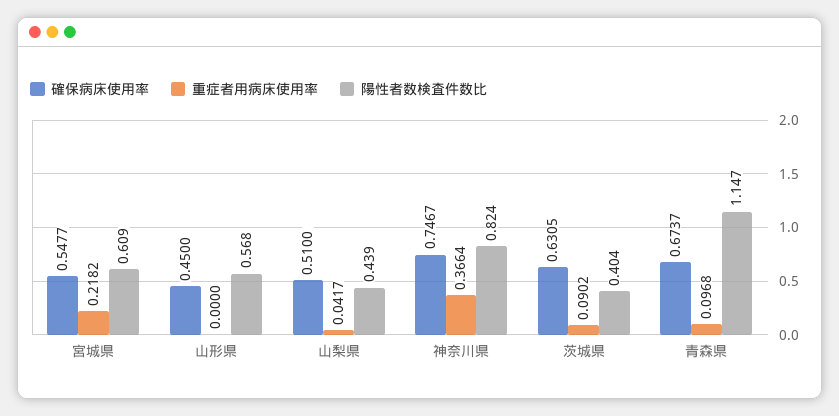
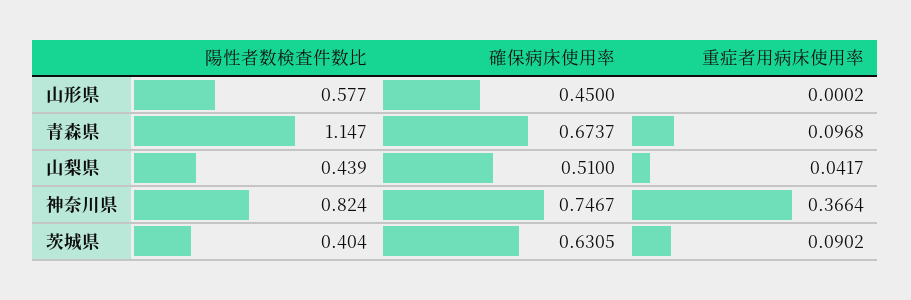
  {
    "確保病床使用率": {
-     "宮城県": 0.5477,
      "山形県": 0.45,
      "山梨県": 0.51,
      "神奈川県": 0.7467,
      "茨城県": 0.6305,
      "青森県": 0.6737
    },
    "重症者用病床使用率": {
-     "宮城県": 0.2182,
-     "山形県": 0,
+     "山形県": 0.0002,
      "山梨県": 0.0417,
      "神奈川県": 0.3664,
      "茨城県": 0.0902,
      "青森県": 0.0968
    },
    "陽性者数検査件数比": {
-     "宮城県": 0.609,
-     "山形県": 0.568,
+     "山形県": 0.577,
      "山梨県": 0.439,
      "神奈川県": 0.824,
      "茨城県": 0.404,
      "青森県": 1.147
    }
  }

